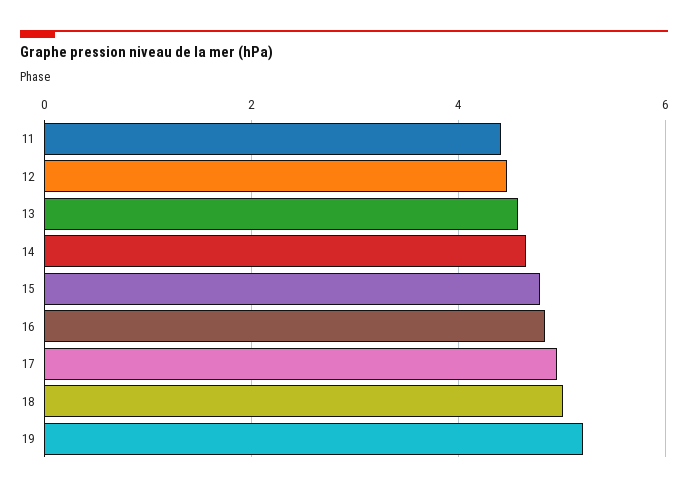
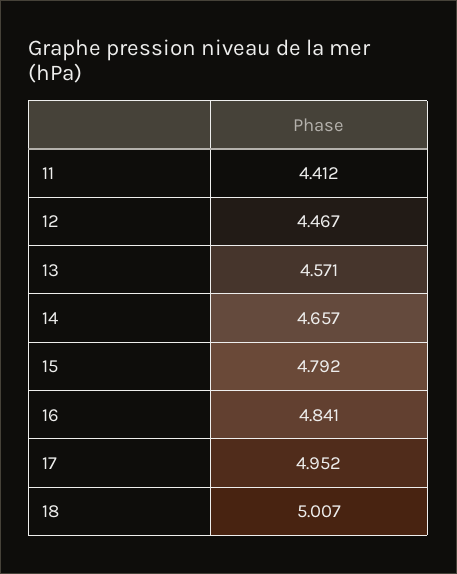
  {
    "11": 4.412,
    "12": 4.467,
    "13": 4.571,
    "14": 4.657,
    "15": 4.792,
    "16": 4.841,
    "17": 4.952,
-   "18": 5.007,
+   "18": 5.007
-   "19": 5.2
  }

